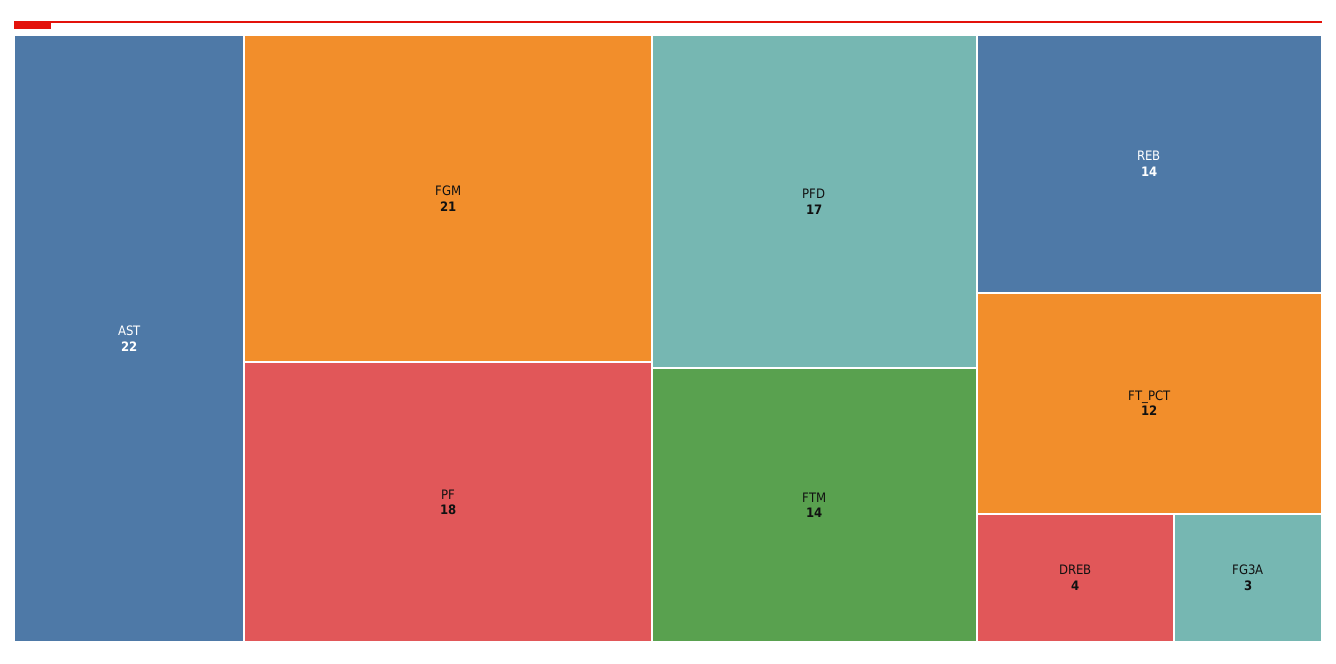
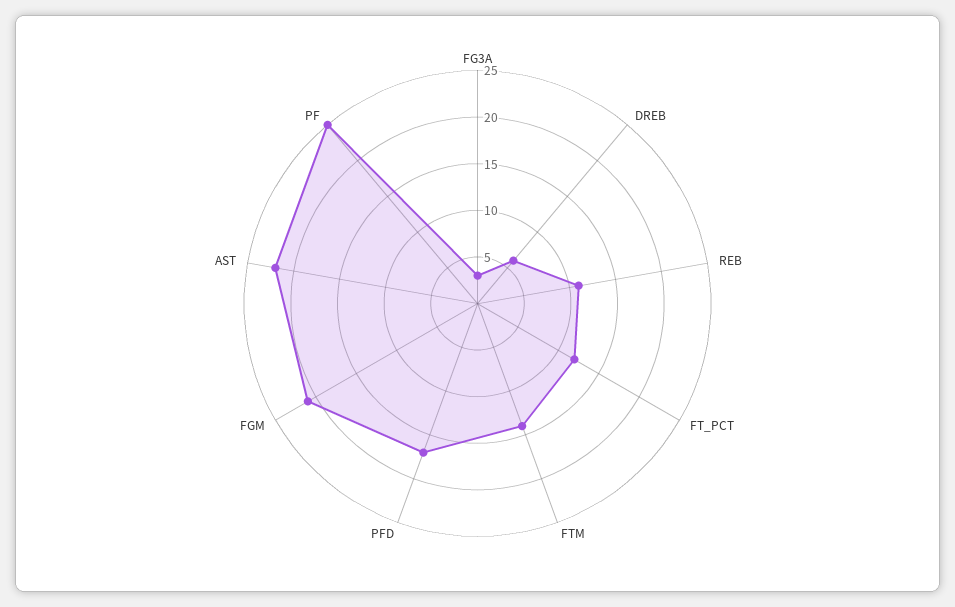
  {
    "AST": 22,
    "FGM": 21,
-   "PF": 18,
+   "PF": 25,
    "PFD": 17,
    "FTM": 14,
-   "REB": 14,
+   "REB": 11,
    "FT_PCT": 12,
-   "DREB": 4,
+   "DREB": 6,
    "FG3A": 3
  }

